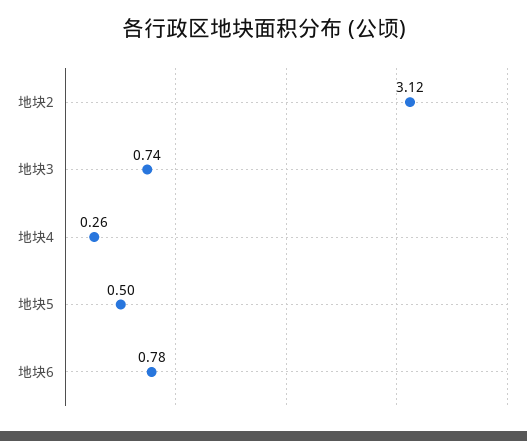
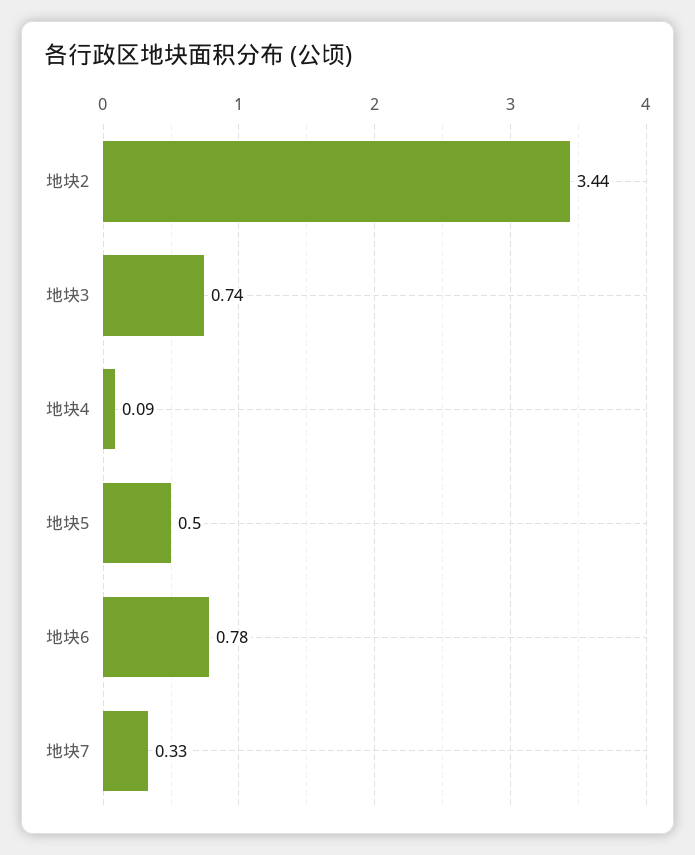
  {
-   "地块2": 3.12,
+   "地块2": 3.44,
    "地块3": 0.74,
-   "地块4": 0.26,
+   "地块4": 0.09,
    "地块5": 0.5,
-   "地块6": 0.78
+   "地块6": 0.78,
+   "地块7": 0.33
  }

